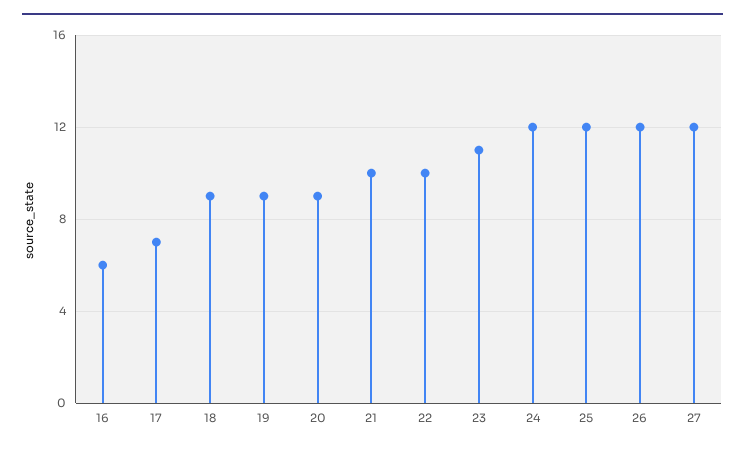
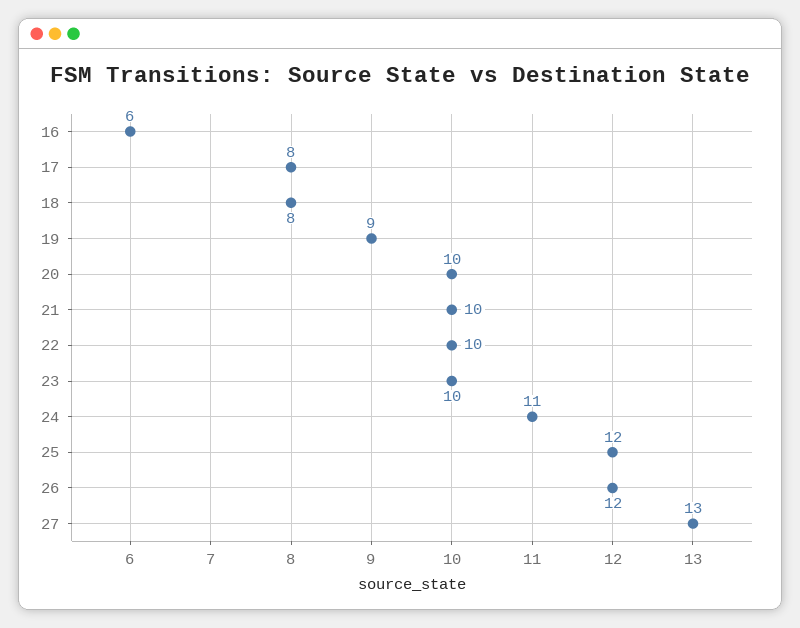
  {
    "16": 6,
-   "17": 7,
+   "17": 8,
-   "18": 9,
+   "18": 8,
    "19": 9,
-   "20": 9,
+   "20": 10,
    "21": 10,
    "22": 10,
-   "23": 11,
+   "23": 10,
-   "24": 12,
+   "24": 11,
    "25": 12,
    "26": 12,
-   "27": 12
+   "27": 13
  }

